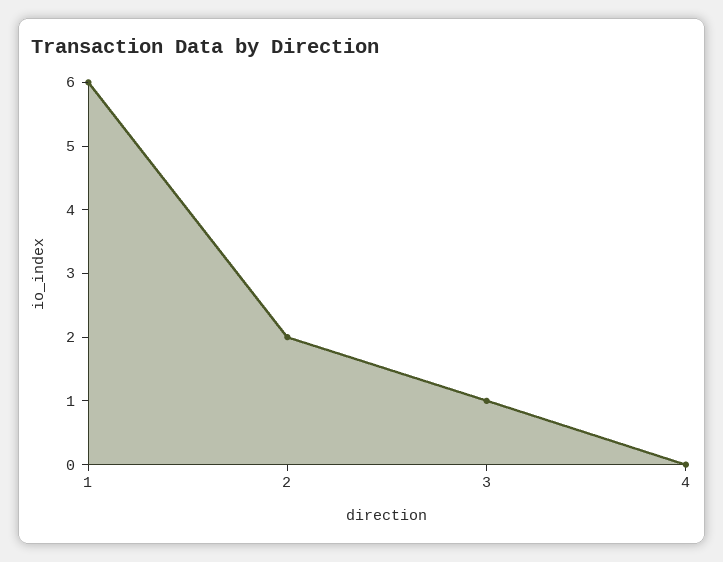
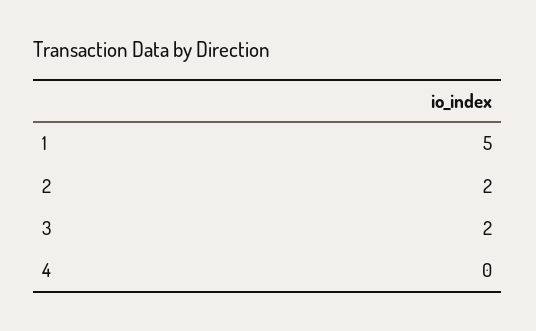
  {
-   "1": 6,
+   "1": 5,
    "2": 2,
-   "3": 1,
+   "3": 2,
    "4": 0
  }

